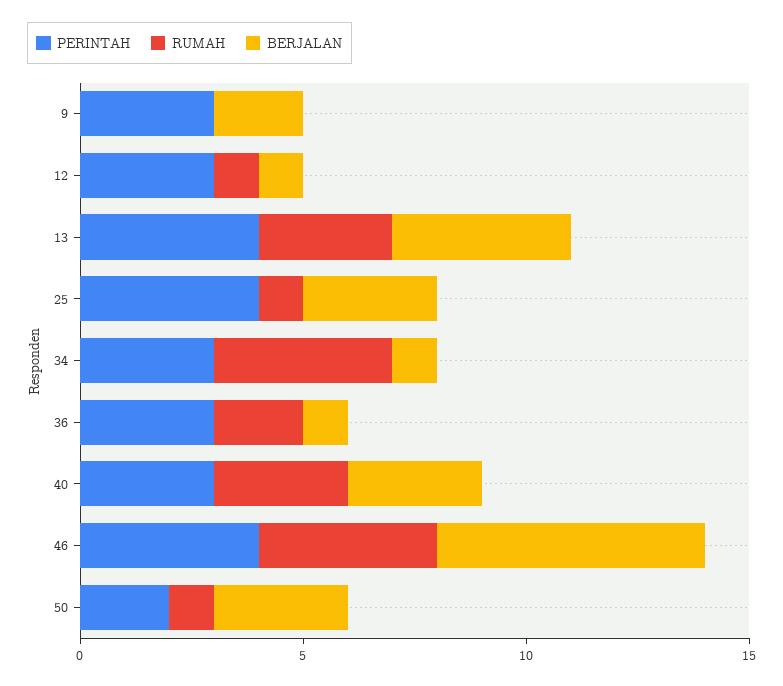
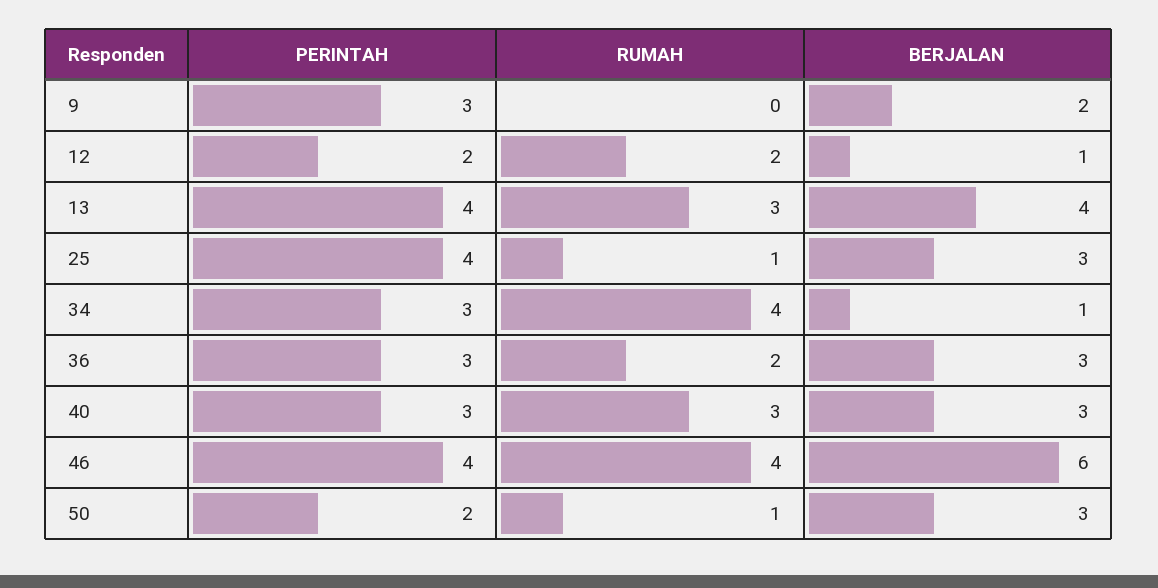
  {
    "PERINTAH": {
      "9": 3,
-     "12": 3,
+     "12": 2,
      "13": 4,
      "25": 4,
      "34": 3,
      "36": 3,
      "40": 3,
      "46": 4,
      "50": 2
    },
    "RUMAH": {
      "9": 0,
-     "12": 1,
+     "12": 2,
      "13": 3,
      "25": 1,
      "34": 4,
      "36": 2,
      "40": 3,
      "46": 4,
      "50": 1
    },
    "BERJALAN": {
      "9": 2,
      "12": 1,
      "13": 4,
      "25": 3,
      "34": 1,
-     "36": 1,
+     "36": 3,
      "40": 3,
      "46": 6,
      "50": 3
    }
  }

